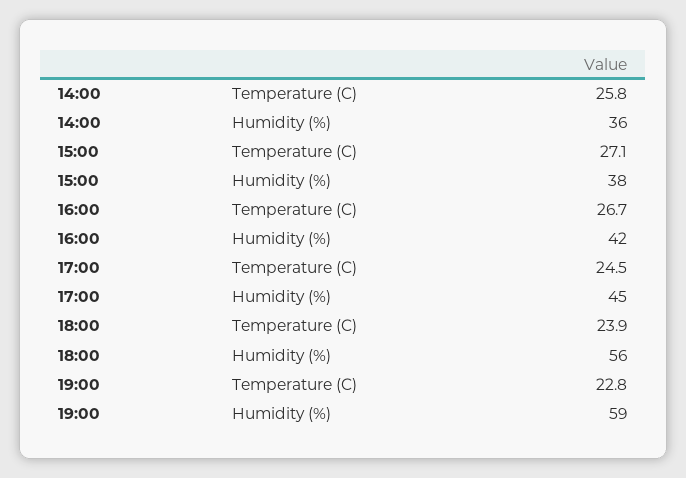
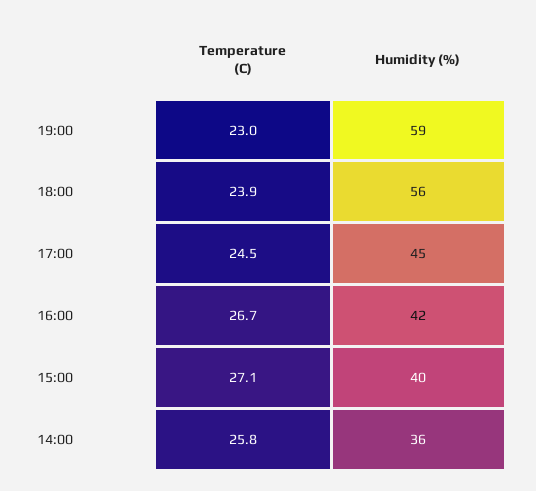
  {
    "14:00": {
      "Temperature (C)": 25.8,
      "Humidity (%)": 36
    },
    "15:00": {
      "Temperature (C)": 27.1,
-     "Humidity (%)": 38
+     "Humidity (%)": 40
    },
    "16:00": {
      "Temperature (C)": 26.7,
      "Humidity (%)": 42
    },
    "17:00": {
      "Temperature (C)": 24.5,
      "Humidity (%)": 45
    },
    "18:00": {
      "Temperature (C)": 23.9,
      "Humidity (%)": 56
    },
    "19:00": {
-     "Temperature (C)": 22.8,
+     "Temperature (C)": 23,
      "Humidity (%)": 59
    }
  }

